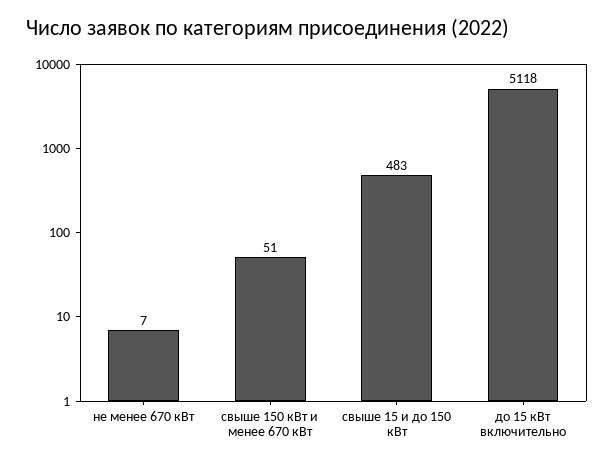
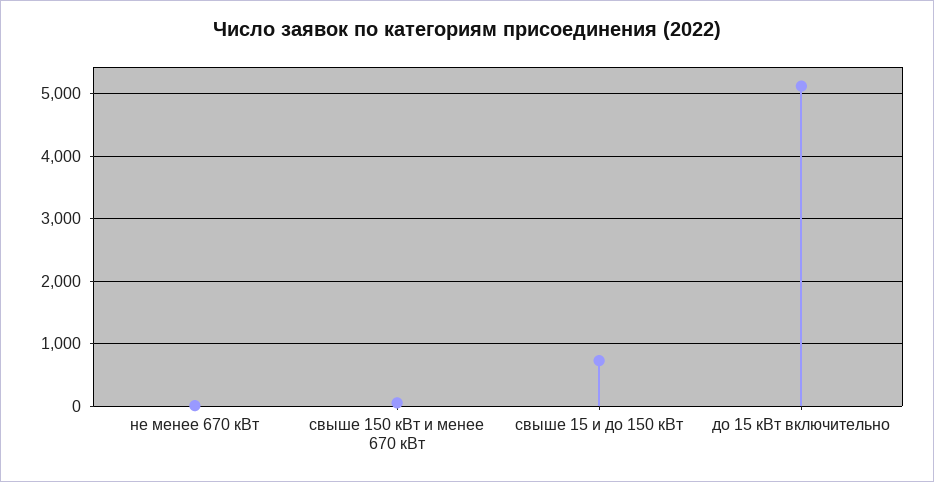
  {
    "не менее 670 кВт": 7,
    "свыше 150 кВт и менее 670 кВт": 51,
-   "свыше 15 и до 150 кВт": 483,
+   "свыше 15 и до 150 кВт": 700,
    "до 15 кВт включительно": 5118
  }

